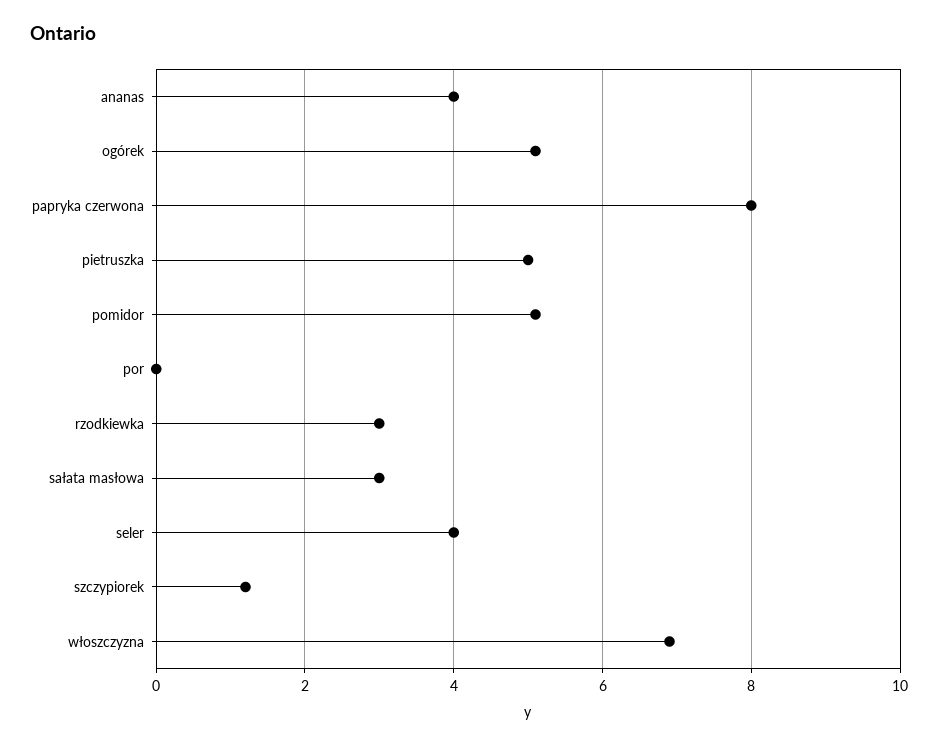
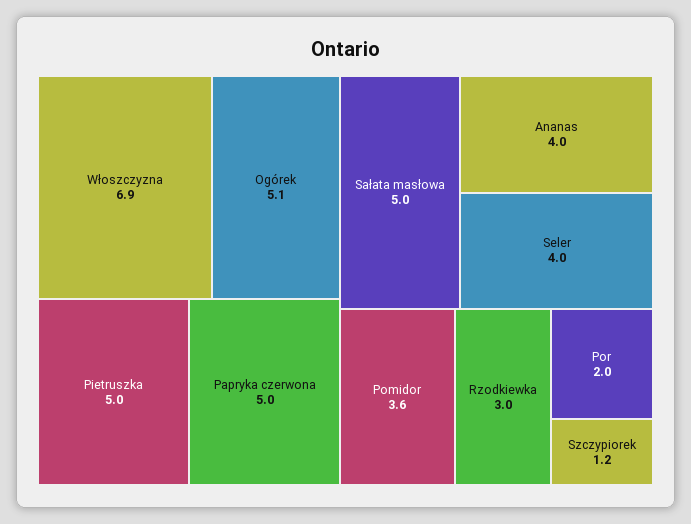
  {
    "ananas": 4,
    "ogórek": 5.1,
-   "papryka czerwona": 8,
+   "papryka czerwona": 5,
    "pietruszka": 5,
-   "pomidor": 5,
+   "pomidor": 3.6,
-   "por": 0,
+   "por": 2,
    "rzodkiewka": 3,
-   "sałata masłowa": 3,
+   "sałata masłowa": 5,
    "seler": 4,
    "szczypiorek": 1.2,
    "włoszczyzna": 6.9
  }

